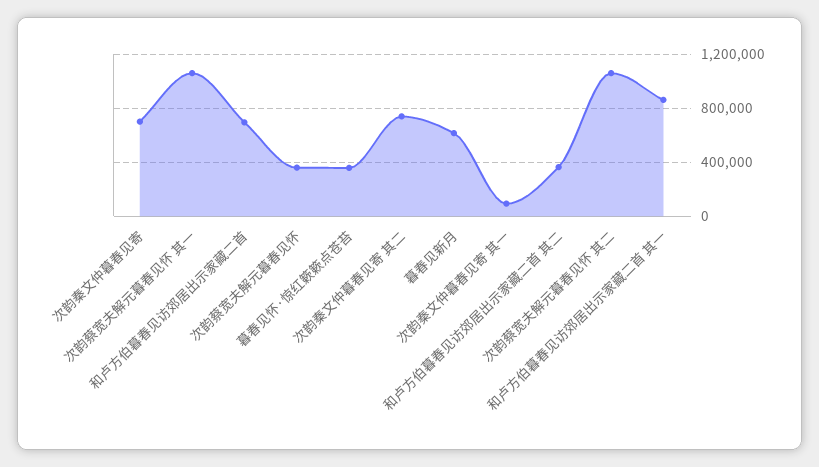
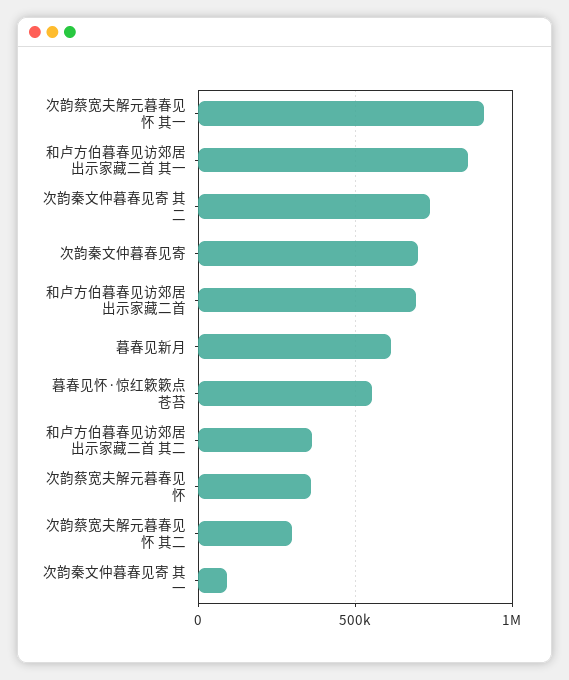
  {
    "次韵秦文仲暮春见寄": 700000,
-   "次韵蔡宽夫解元暮春见怀 其一": 1050000,
+   "次韵蔡宽夫解元暮春见怀 其一": 900000,
    "和卢方伯暮春见访郊居出示家藏二首": 700000,
    "次韵蔡宽夫解元暮春见怀": 350000,
-   "暮春见怀·惊红簌簌点苍苔": 350000,
+   "暮春见怀·惊红簌簌点苍苔": 550000,
    "次韵秦文仲暮春见寄 其二": 750000,
    "暮春见新月": 600000,
    "次韵秦文仲暮春见寄 其一": 100000,
    "和卢方伯暮春见访郊居出示家藏二首 其二": 350000,
-   "次韵蔡宽夫解元暮春见怀 其二": 1050000,
+   "次韵蔡宽夫解元暮春见怀 其二": 300000,
    "和卢方伯暮春见访郊居出示家藏二首 其一": 850000
  }

